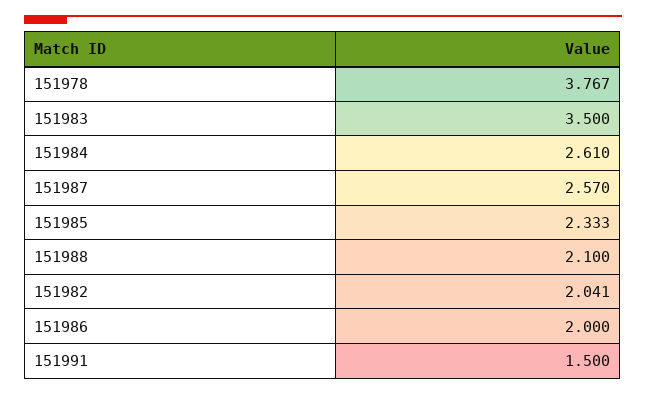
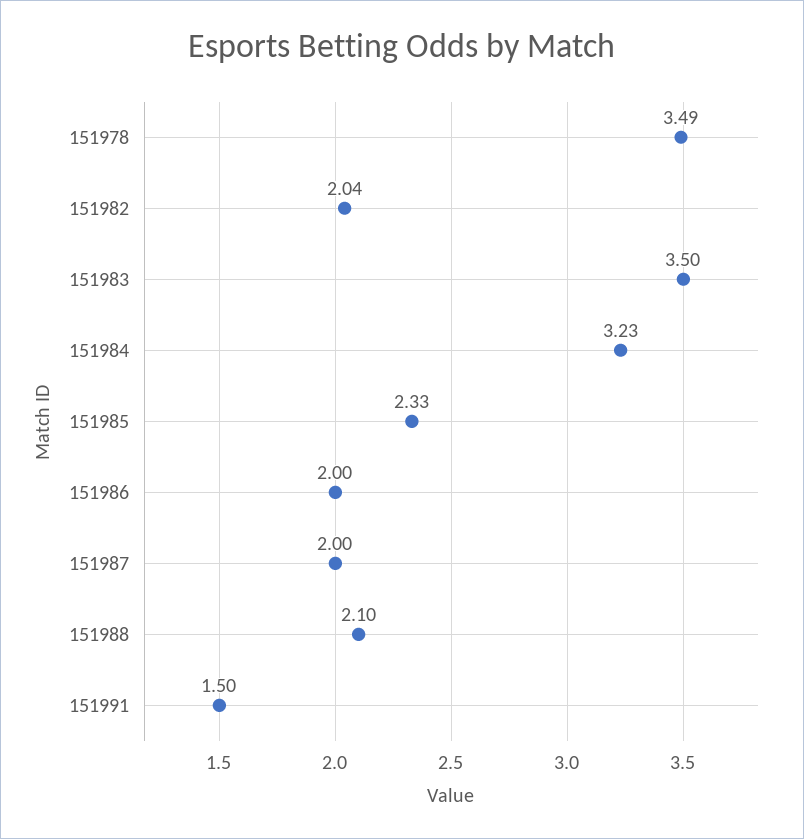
  {
-   "151978": 3.767,
+   "151978": 3.49,
    "151983": 3.5,
-   "151984": 2.61,
+   "151984": 3.23,
-   "151987": 2.57,
+   "151987": 2,
    "151985": 2.333,
    "151988": 2.1,
    "151982": 2.041,
    "151986": 2,
    "151991": 1.5
  }

